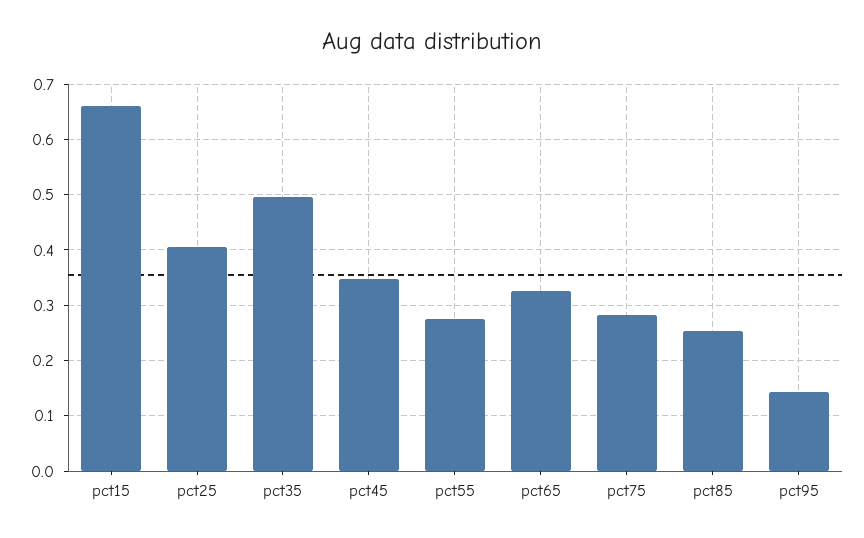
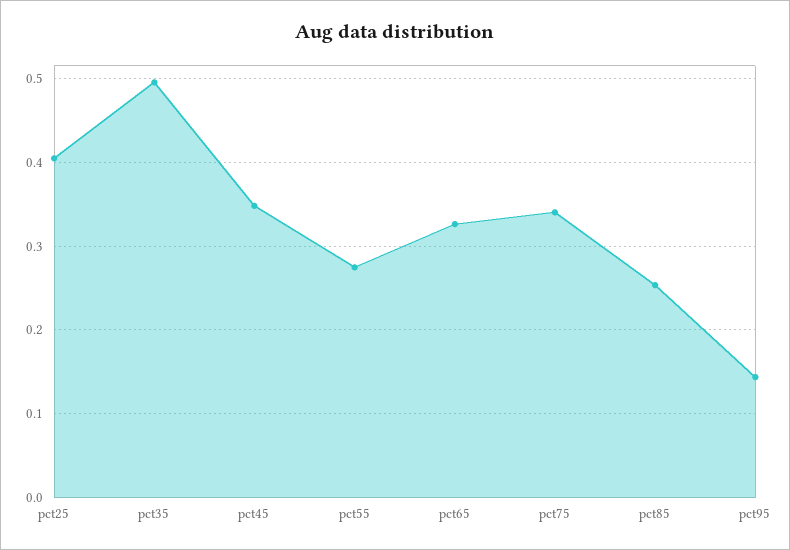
  {
-   "pct15": 0.66,
    "pct25": 0.4,
    "pct35": 0.5,
    "pct45": 0.35,
    "pct55": 0.27,
    "pct65": 0.33,
-   "pct75": 0.28,
+   "pct75": 0.34,
    "pct85": 0.25,
    "pct95": 0.14
  }

